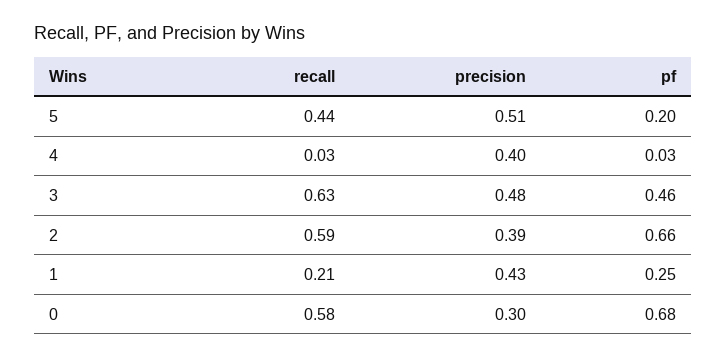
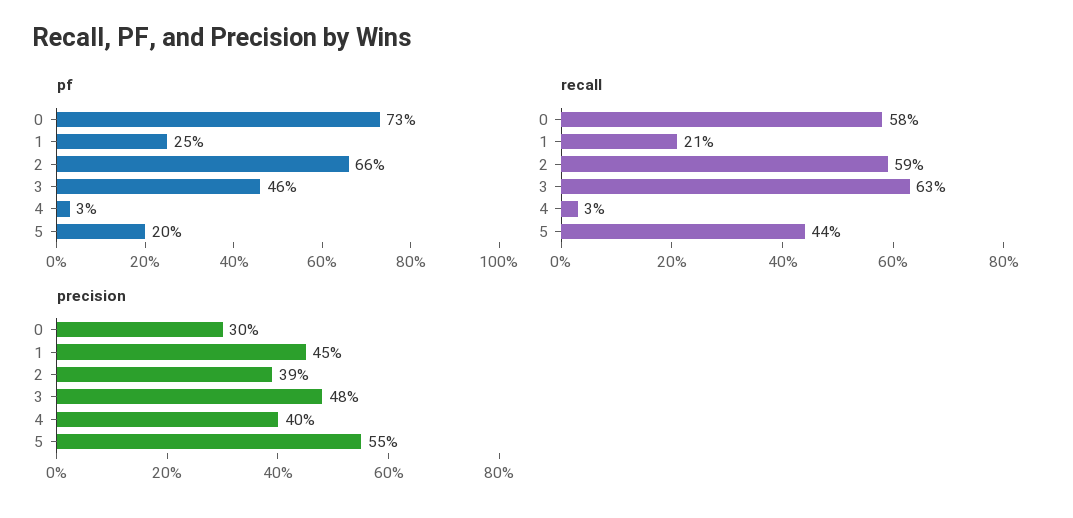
  {
    "recall": {
      "5": 0.44,
      "4": 0.03,
      "3": 0.63,
      "2": 0.59,
      "1": 0.21,
      "0": 0.58
    },
    "precision": {
-     "5": 0.51,
+     "5": 0.55,
      "4": 0.4,
      "3": 0.48,
      "2": 0.39,
-     "1": 0.43,
+     "1": 0.45,
      "0": 0.3
    },
    "pf": {
      "5": 0.2,
      "4": 0.03,
      "3": 0.46,
      "2": 0.66,
      "1": 0.25,
-     "0": 0.68
+     "0": 0.73
    }
  }

